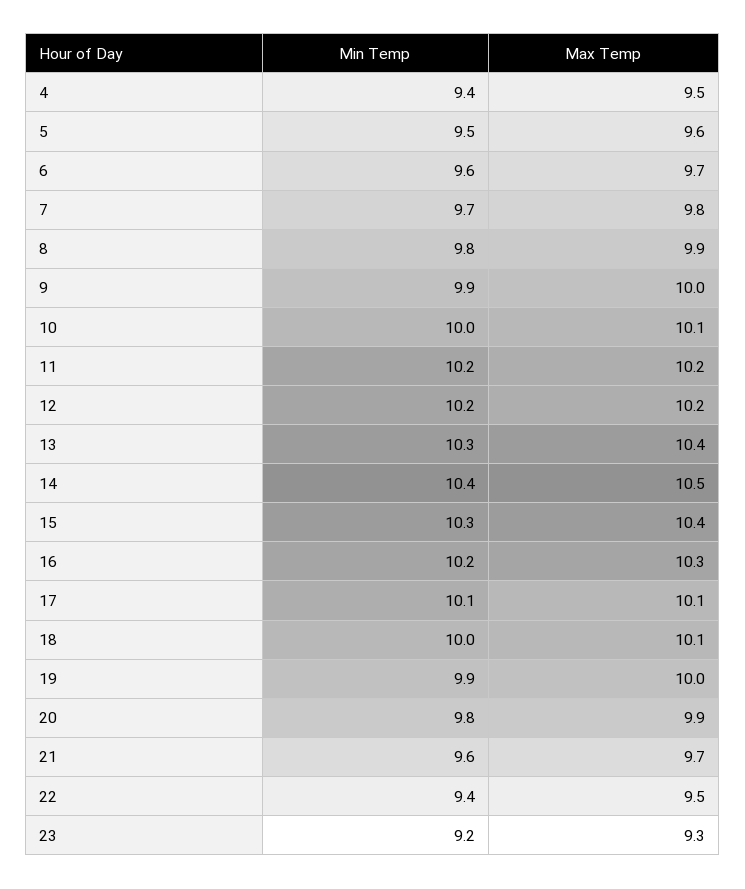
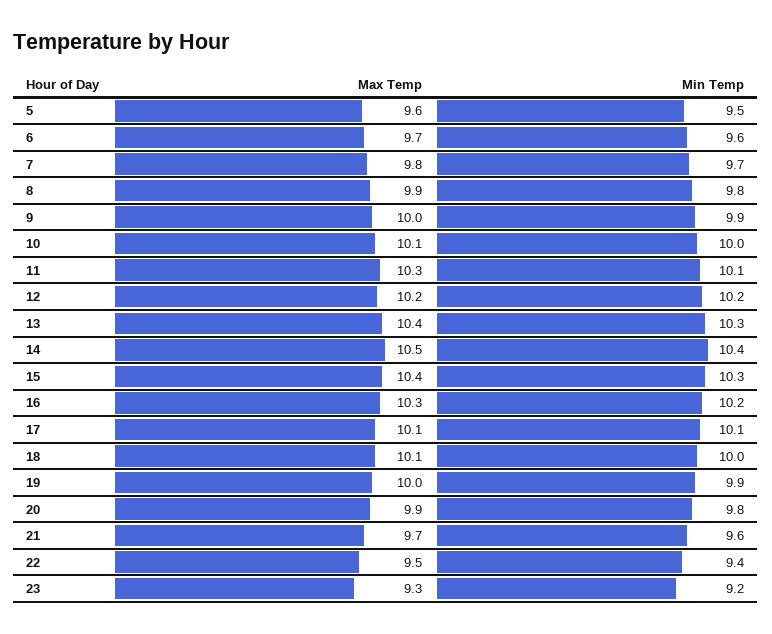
  {
    "Min Temp": {
-     "4": 9.4,
      "5": 9.5,
      "6": 9.6,
      "7": 9.7,
      "8": 9.8,
      "9": 9.9,
      "10": 10,
-     "11": 10.2,
+     "11": 10.1,
      "12": 10.2,
      "13": 10.3,
      "14": 10.4,
      "15": 10.3,
      "16": 10.2,
      "17": 10.1,
      "18": 10,
      "19": 9.9,
      "20": 9.8,
      "21": 9.6,
      "22": 9.4,
      "23": 9.2
    },
    "Max Temp": {
-     "4": 9.5,
      "5": 9.6,
      "6": 9.7,
      "7": 9.8,
      "8": 9.9,
      "9": 10,
      "10": 10.1,
-     "11": 10.2,
+     "11": 10.3,
      "12": 10.2,
      "13": 10.4,
      "14": 10.5,
      "15": 10.4,
      "16": 10.3,
      "17": 10.1,
      "18": 10.1,
      "19": 10,
      "20": 9.9,
      "21": 9.7,
      "22": 9.5,
      "23": 9.3
    }
  }

